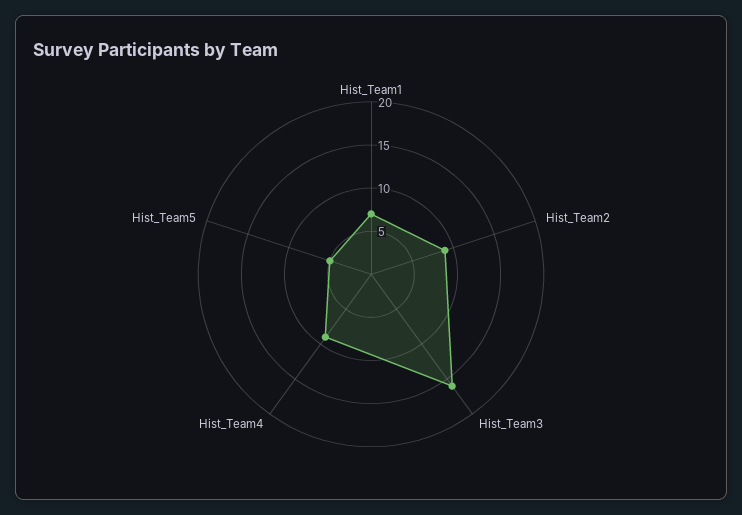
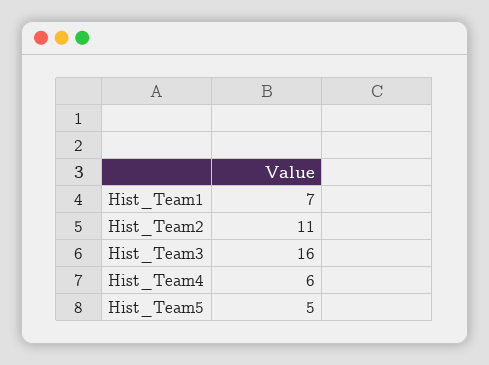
  {
    "Hist_Team1": 7,
-   "Hist_Team2": 9,
+   "Hist_Team2": 11,
    "Hist_Team3": 16,
-   "Hist_Team4": 9,
+   "Hist_Team4": 6,
    "Hist_Team5": 5
  }

